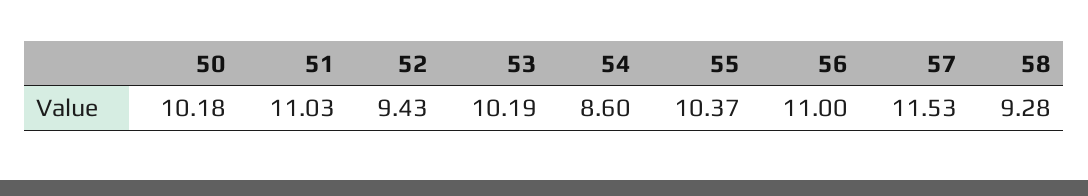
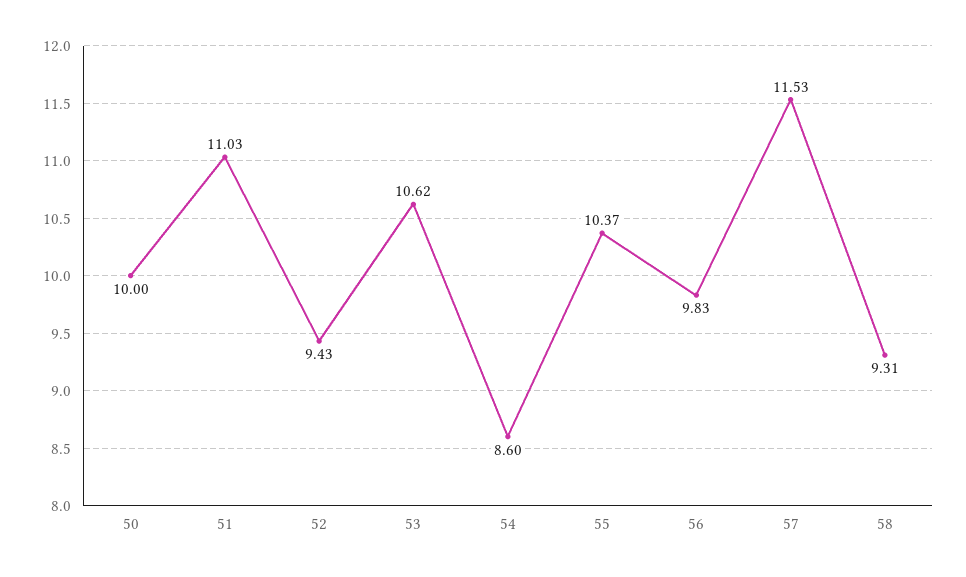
  {
-   "50": 10.18,
+   "50": 10,
    "51": 11.03,
    "52": 9.43,
-   "53": 10.19,
+   "53": 10.62,
    "54": 8.6,
    "55": 10.37,
-   "56": 11,
+   "56": 9.83,
    "57": 11.53,
-   "58": 9.28
+   "58": 9.31
  }

